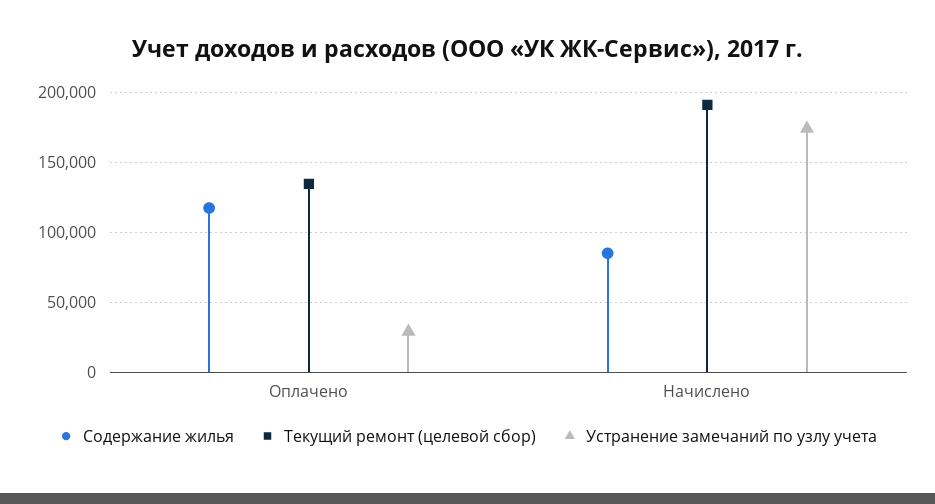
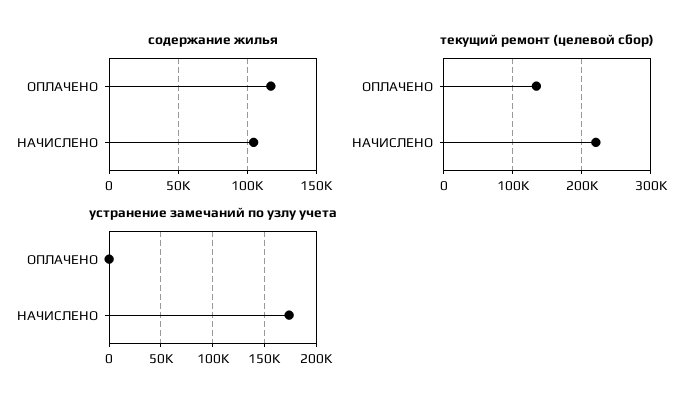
  {
    "Содержание жилья": {
      "Оплачено": 115000,
-     "Начислено": 85000
+     "Начислено": 105000
    },
    "Текущий ремонт (целевой сбор)": {
      "Оплачено": 135000,
-     "Начислено": 190000
+     "Начислено": 220000
    },
    "Устранение замечаний по узлу учета": {
-     "Оплачено": 30000,
+     "Оплачено": 0,
      "Начислено": 175000
    }
  }

